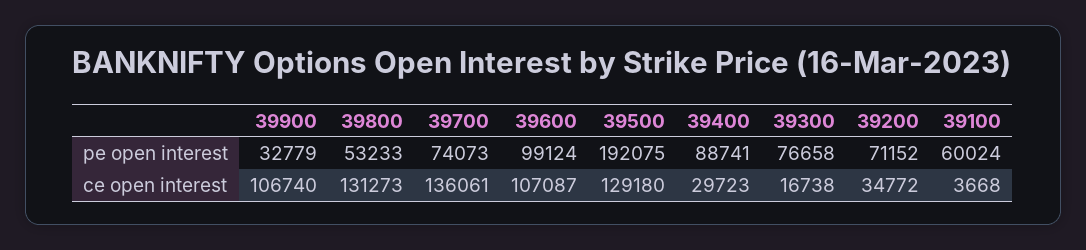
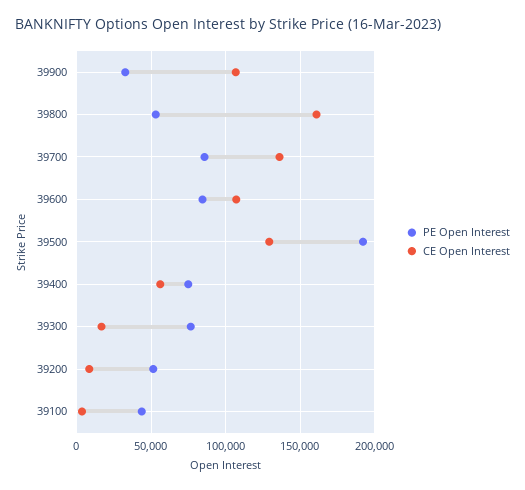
  {
    "pe open interest": {
      "39900": 32779,
      "39800": 53233,
-     "39700": 74073,
+     "39700": 85000,
-     "39600": 99124,
+     "39600": 85000,
      "39500": 192075,
-     "39400": 88741,
+     "39400": 75000,
      "39300": 76658,
-     "39200": 71152,
+     "39200": 50000,
-     "39100": 60024
+     "39100": 45000
    },
    "ce open interest": {
      "39900": 106740,
-     "39800": 131273,
+     "39800": 160000,
      "39700": 136061,
      "39600": 107087,
      "39500": 129180,
-     "39400": 29723,
+     "39400": 55000,
      "39300": 16738,
-     "39200": 34772,
+     "39200": 10000,
      "39100": 3668
    }
  }

